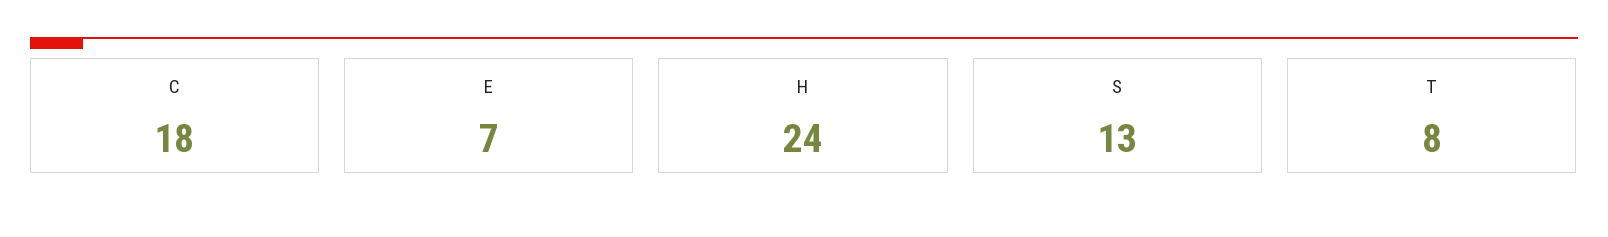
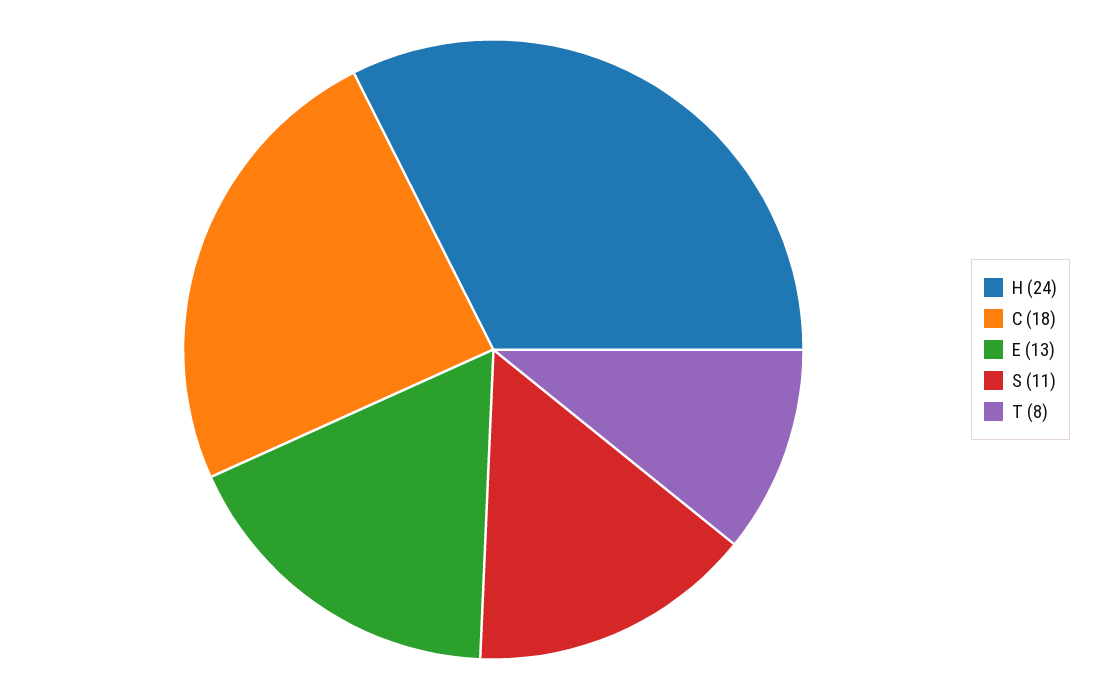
  {
    "C": 18,
-   "E": 7,
+   "E": 13,
    "H": 24,
-   "S": 13,
+   "S": 11,
    "T": 8
  }

